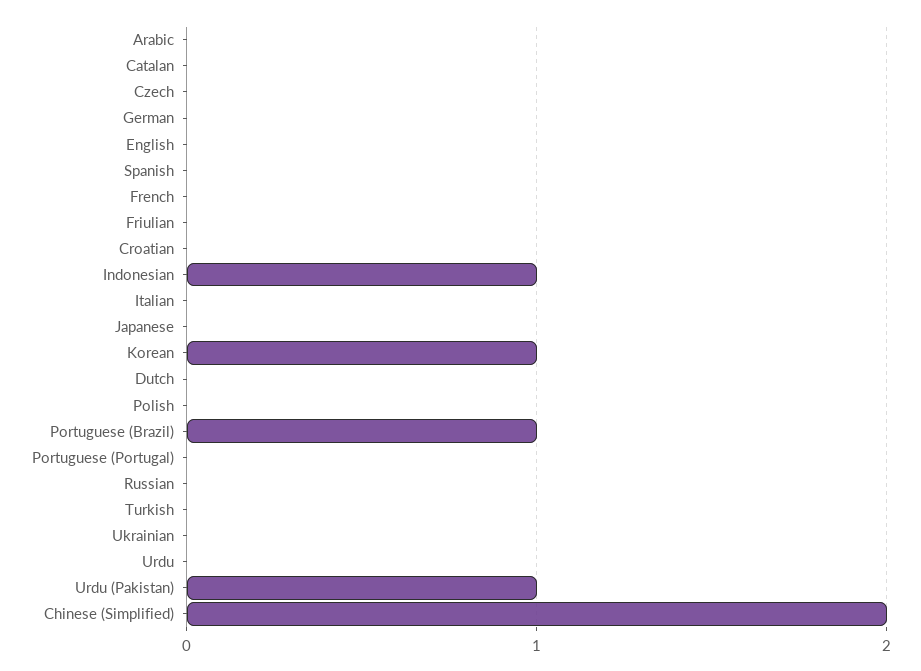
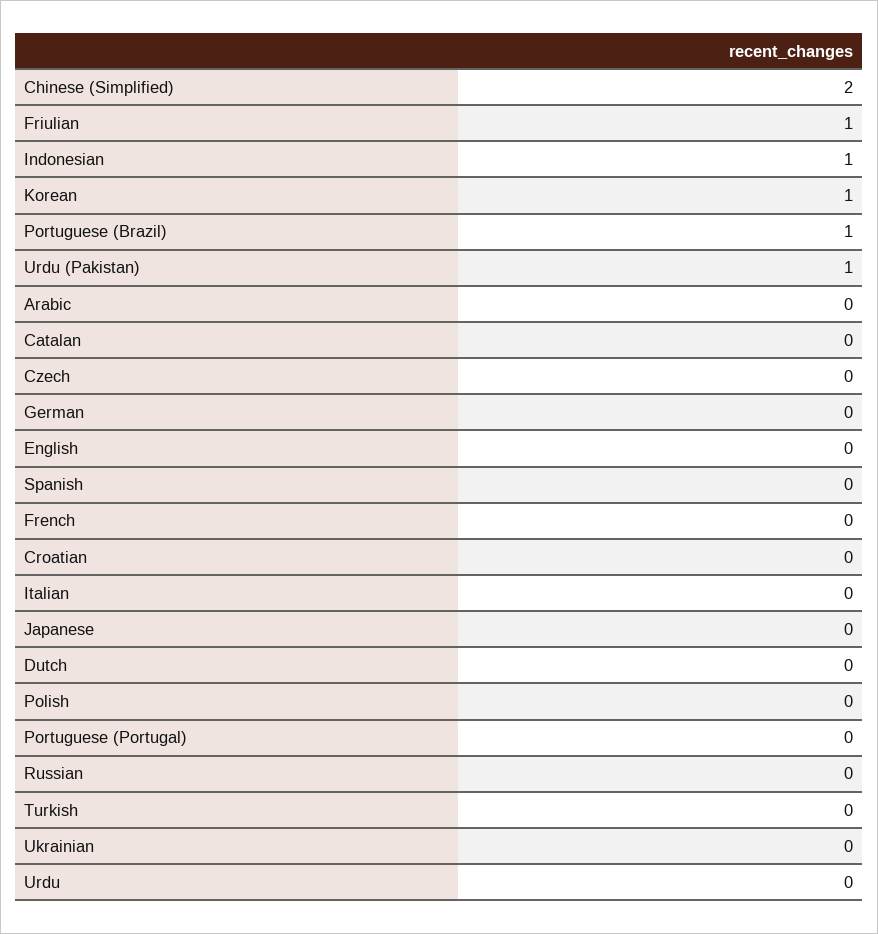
  {
    "Arabic": 0,
    "Catalan": 0,
    "Czech": 0,
    "German": 0,
    "English": 0,
    "Spanish": 0,
    "French": 0,
-   "Friulian": 0,
+   "Friulian": 1,
    "Croatian": 0,
    "Indonesian": 1,
    "Italian": 0,
    "Japanese": 0,
    "Korean": 1,
    "Dutch": 0,
    "Polish": 0,
    "Portuguese (Brazil)": 1,
    "Portuguese (Portugal)": 0,
    "Russian": 0,
    "Turkish": 0,
    "Ukrainian": 0,
    "Urdu": 0,
    "Urdu (Pakistan)": 1,
    "Chinese (Simplified)": 2
  }

